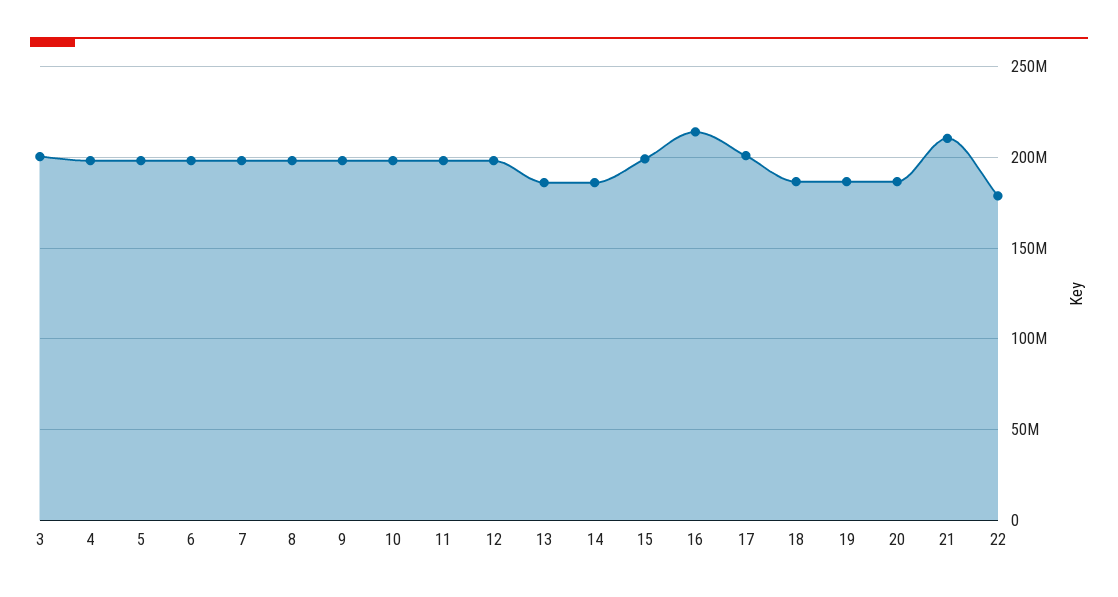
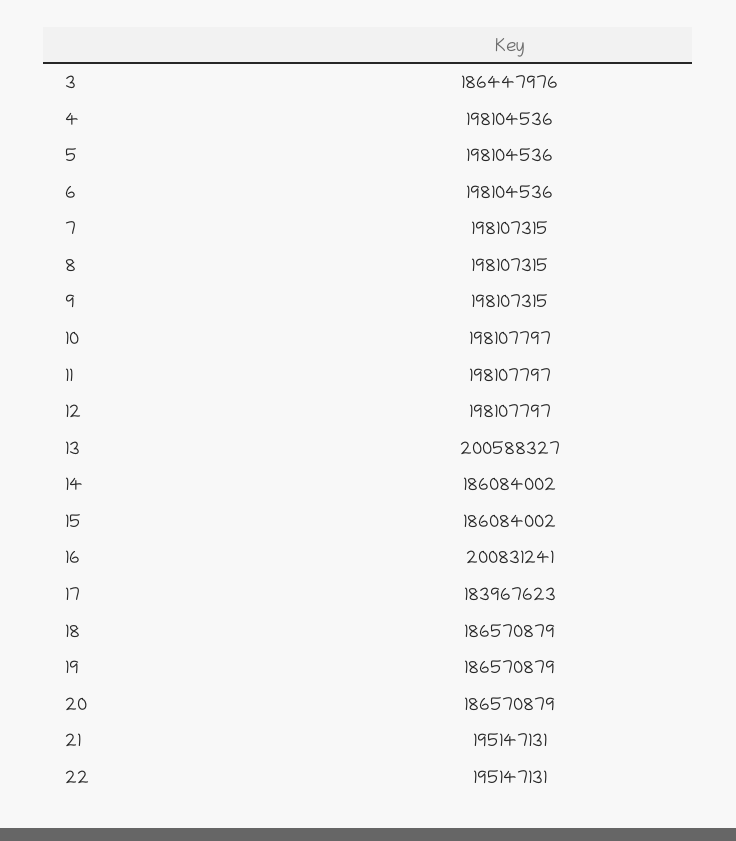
  {
-   "3": 200000000,
+   "3": 186447976,
    "4": 198104536,
    "5": 198104536,
    "6": 198104536,
    "7": 198107315,
    "8": 198107315,
    "9": 198107315,
    "10": 198107797,
    "11": 198107797,
    "12": 198107797,
-   "13": 185000000,
+   "13": 200588327,
    "14": 186084002,
-   "15": 200000000,
+   "15": 186084002,
-   "16": 215000000,
+   "16": 200831241,
-   "17": 200000000,
+   "17": 183967623,
    "18": 186570879,
    "19": 186570879,
    "20": 186570879,
-   "21": 210000000,
+   "21": 195147131,
-   "22": 180000000
+   "22": 195147131
  }

